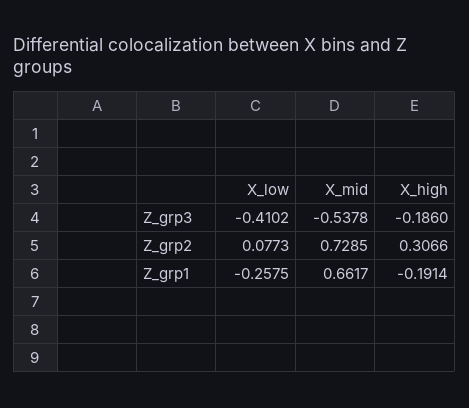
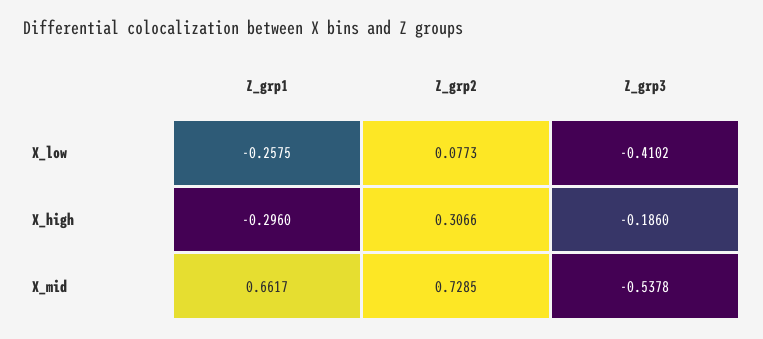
  {
    "X_low": {
      "Z_grp3": -0.4102,
      "Z_grp2": 0.0773,
      "Z_grp1": -0.2575
    },
    "X_mid": {
      "Z_grp3": -0.5378,
      "Z_grp2": 0.7285,
      "Z_grp1": 0.6617
    },
    "X_high": {
      "Z_grp3": -0.186,
      "Z_grp2": 0.3066,
-     "Z_grp1": -0.1914
+     "Z_grp1": -0.296
    }
  }

